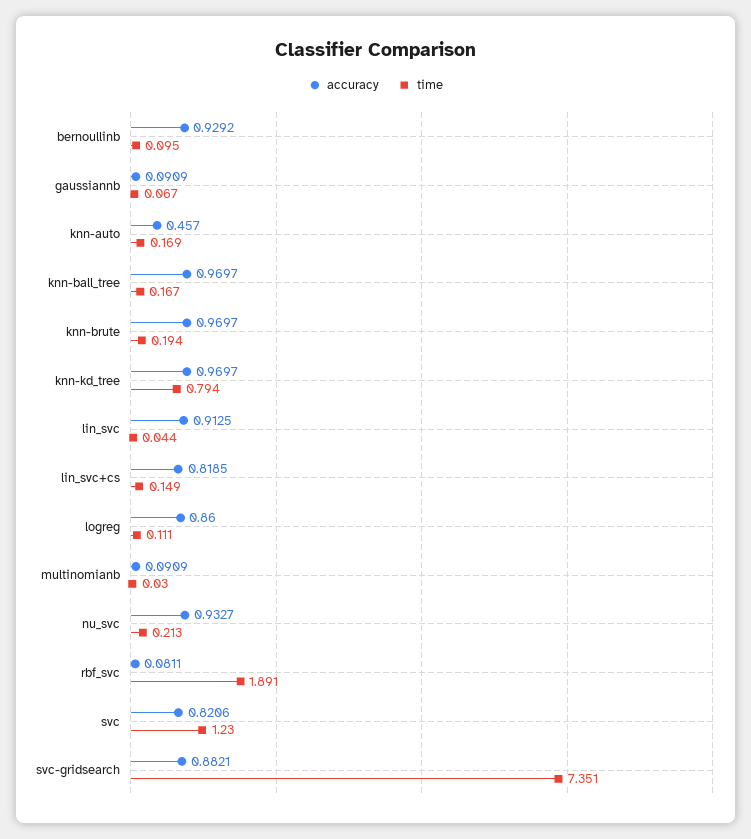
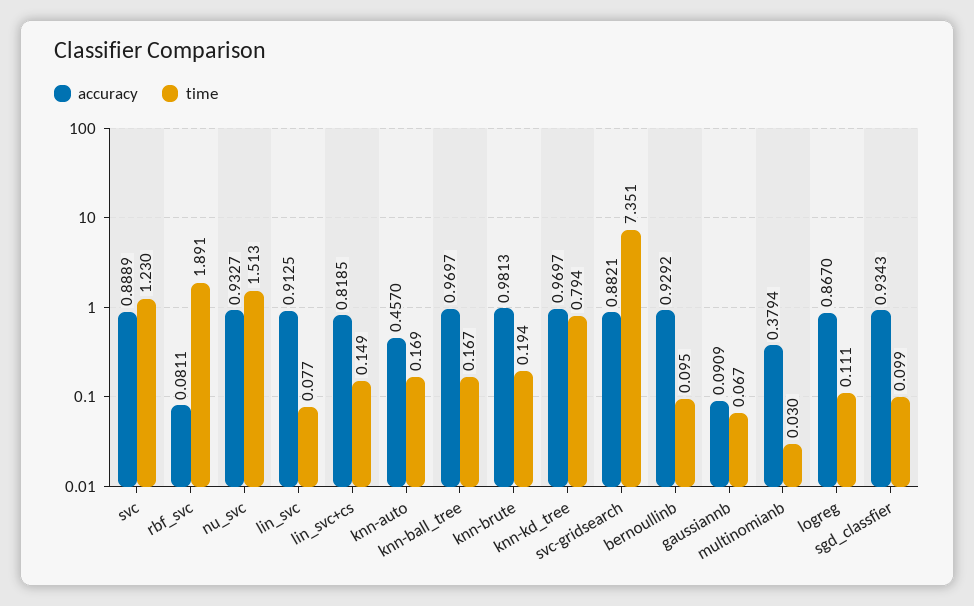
  {
    "accuracy": {
      "bernoullinb": 0.9292,
      "gaussiannb": 0.0909,
      "knn-auto": 0.457,
      "knn-ball_tree": 0.9697,
-     "knn-brute": 0.9697,
+     "knn-brute": 0.9813,
      "knn-kd_tree": 0.9697,
      "lin_svc": 0.9125,
      "lin_svc+cs": 0.8185,
-     "logreg": 0.86,
+     "logreg": 0.867,
-     "multinomianb": 0.0909,
+     "multinomianb": 0.3794,
      "nu_svc": 0.9327,
      "rbf_svc": 0.0811,
-     "svc": 0.8206,
+     "svc": 0.8889,
-     "svc-gridsearch": 0.8821
+     "svc-gridsearch": 0.8821,
+     "sgd_classfier": 0.9343
    },
    "time": {
      "bernoullinb": 0.095,
      "gaussiannb": 0.067,
      "knn-auto": 0.169,
      "knn-ball_tree": 0.167,
      "knn-brute": 0.194,
      "knn-kd_tree": 0.794,
-     "lin_svc": 0.044,
+     "lin_svc": 0.077,
      "lin_svc+cs": 0.149,
      "logreg": 0.111,
      "multinomianb": 0.03,
-     "nu_svc": 0.213,
+     "nu_svc": 1.513,
      "rbf_svc": 1.891,
      "svc": 1.23,
-     "svc-gridsearch": 7.351
+     "svc-gridsearch": 7.351,
+     "sgd_classfier": 0.099
    }
  }

